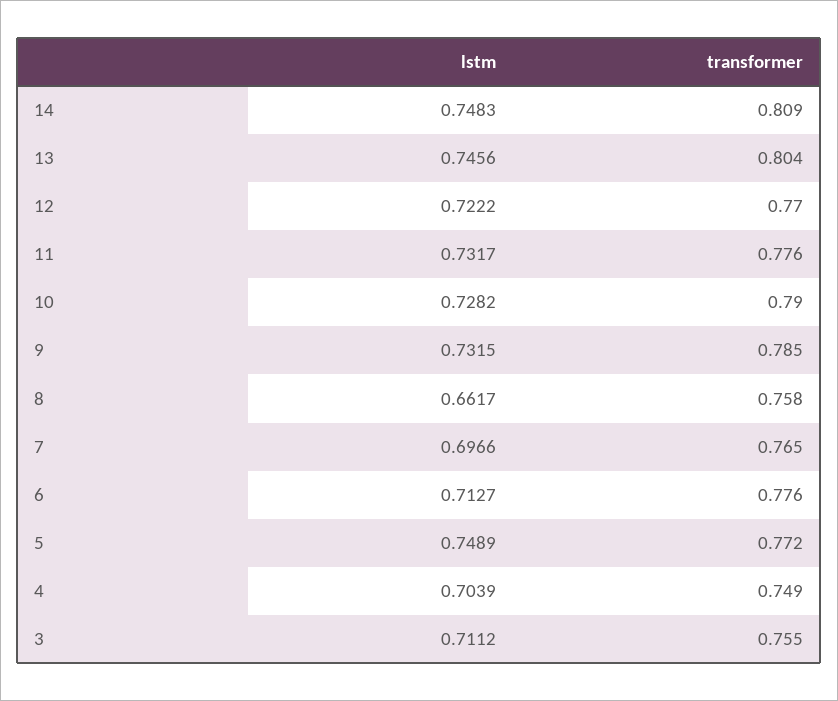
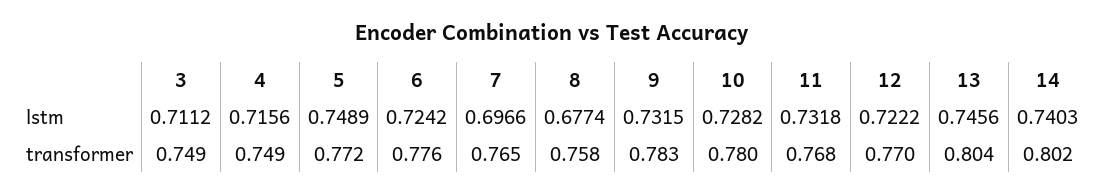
  {
    "lstm": {
-     "14": 0.7483,
+     "14": 0.7403,
      "13": 0.7456,
      "12": 0.7222,
-     "11": 0.7317,
+     "11": 0.7318,
      "10": 0.7282,
      "9": 0.7315,
-     "8": 0.6617,
+     "8": 0.6774,
      "7": 0.6966,
-     "6": 0.7127,
+     "6": 0.7242,
      "5": 0.7489,
-     "4": 0.7039,
+     "4": 0.7156,
      "3": 0.7112
    },
    "transformer": {
-     "14": 0.809,
+     "14": 0.802,
      "13": 0.804,
      "12": 0.77,
-     "11": 0.776,
+     "11": 0.768,
-     "10": 0.79,
+     "10": 0.78,
-     "9": 0.785,
+     "9": 0.783,
      "8": 0.758,
      "7": 0.765,
      "6": 0.776,
      "5": 0.772,
      "4": 0.749,
-     "3": 0.755
+     "3": 0.749
    }
  }

